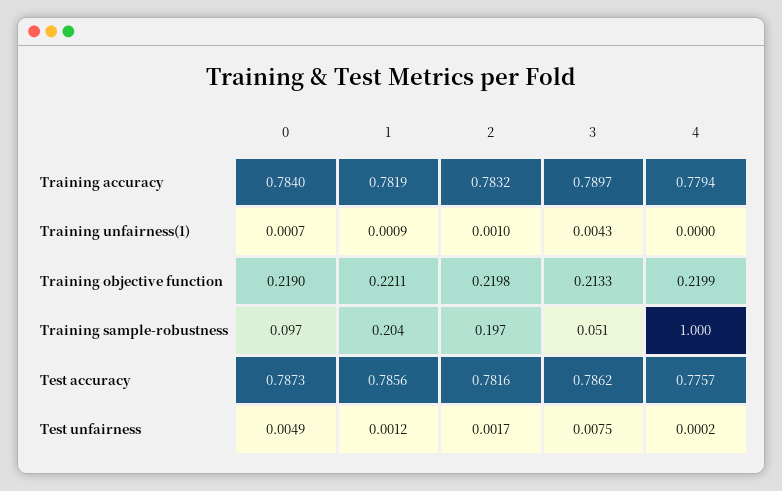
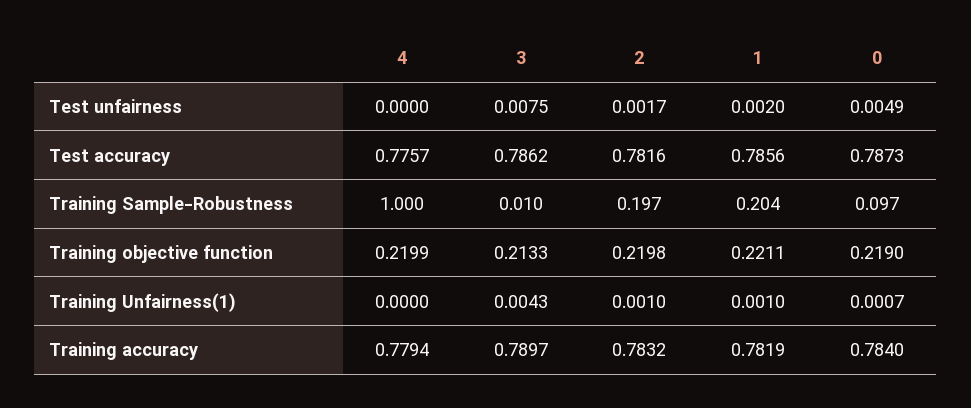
  {
    "0": {
      "Training accuracy": 0.784,
      "Training unfairness(1)": 0.0007,
      "Training objective function": 0.219,
      "Training sample-robustness": 0.097,
      "Test accuracy": 0.7873,
      "Test unfairness": 0.0049
    },
    "1": {
      "Training accuracy": 0.7819,
-     "Training unfairness(1)": 0.0009,
+     "Training unfairness(1)": 0.001,
      "Training objective function": 0.2211,
      "Training sample-robustness": 0.204,
      "Test accuracy": 0.7856,
-     "Test unfairness": 0.0012
+     "Test unfairness": 0.002
    },
    "2": {
      "Training accuracy": 0.7832,
      "Training unfairness(1)": 0.001,
      "Training objective function": 0.2198,
      "Training sample-robustness": 0.197,
      "Test accuracy": 0.7816,
      "Test unfairness": 0.0017
    },
    "3": {
      "Training accuracy": 0.7897,
      "Training unfairness(1)": 0.0043,
      "Training objective function": 0.2133,
-     "Training sample-robustness": 0.051,
+     "Training sample-robustness": 0.01,
      "Test accuracy": 0.7862,
      "Test unfairness": 0.0075
    },
    "4": {
      "Training accuracy": 0.7794,
      "Training unfairness(1)": 0,
      "Training objective function": 0.2199,
      "Training sample-robustness": 1,
      "Test accuracy": 0.7757,
-     "Test unfairness": 0.0002
+     "Test unfairness": 0
    }
  }

